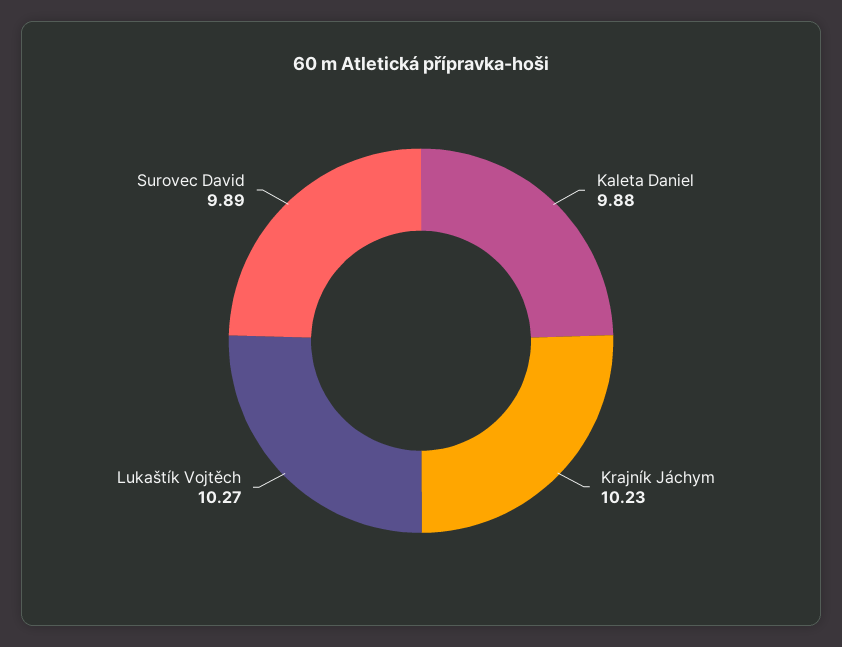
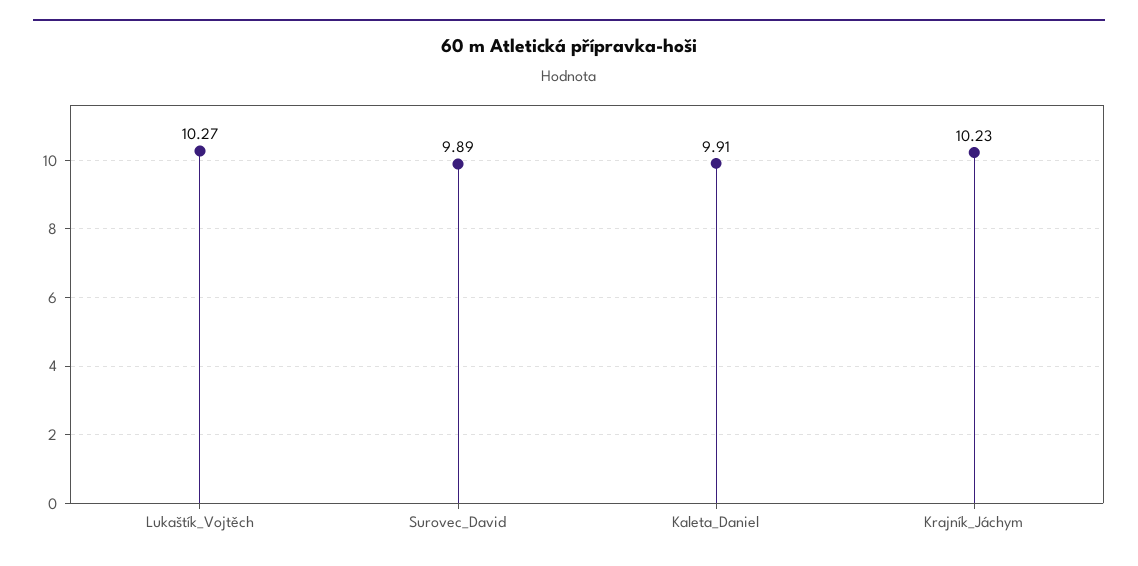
  {
-   "Kaleta Daniel": 9.88,
+   "Kaleta Daniel": 9.91,
    "Krajník Jáchym": 10.23,
    "Lukaštík Vojtěch": 10.27,
    "Surovec David": 9.89
  }

